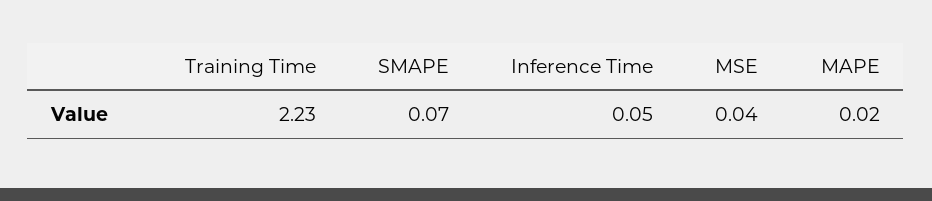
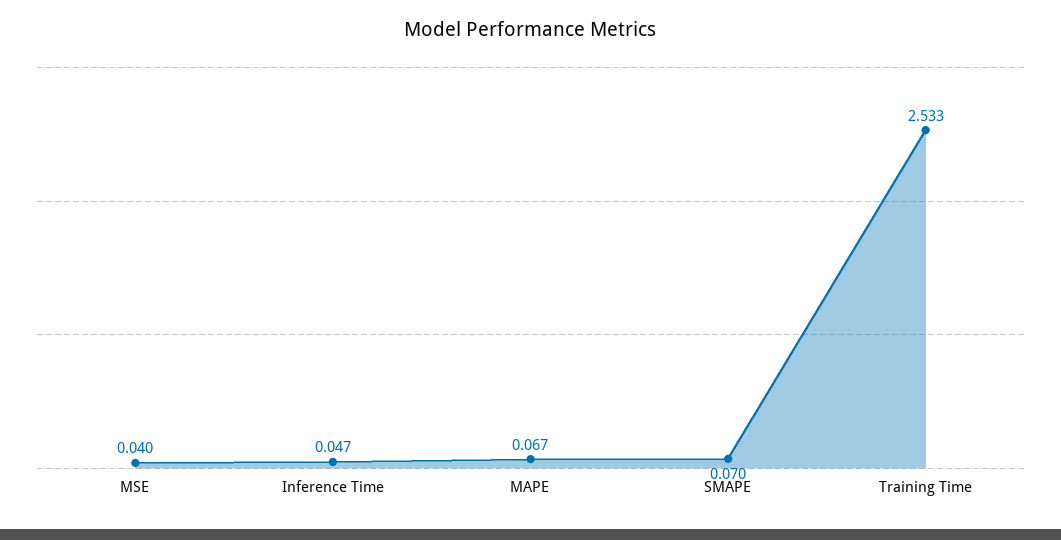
  {
-   "Training Time": 2.23,
+   "Training Time": 2.533,
    "SMAPE": 0.07,
    "Inference Time": 0.047,
    "MSE": 0.04,
-   "MAPE": 0.02
+   "MAPE": 0.067
  }

